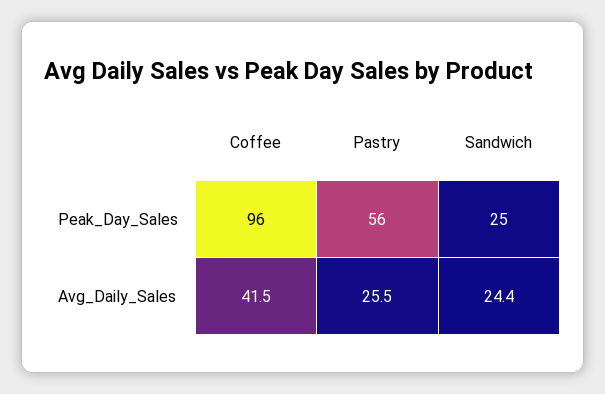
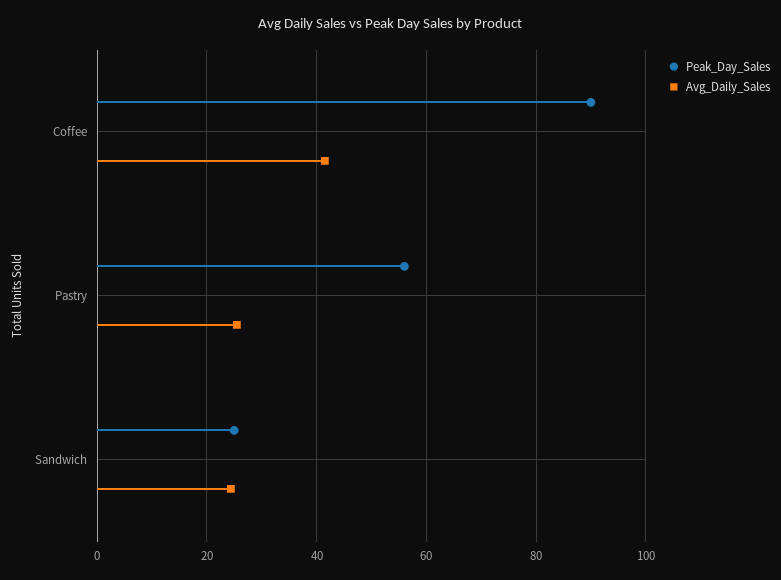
  {
    "Peak_Day_Sales": {
-     "Coffee": 96,
+     "Coffee": 90,
      "Pastry": 56,
      "Sandwich": 25
    },
    "Avg_Daily_Sales": {
      "Coffee": 41.5,
      "Pastry": 25.5,
      "Sandwich": 24.4
    }
  }

